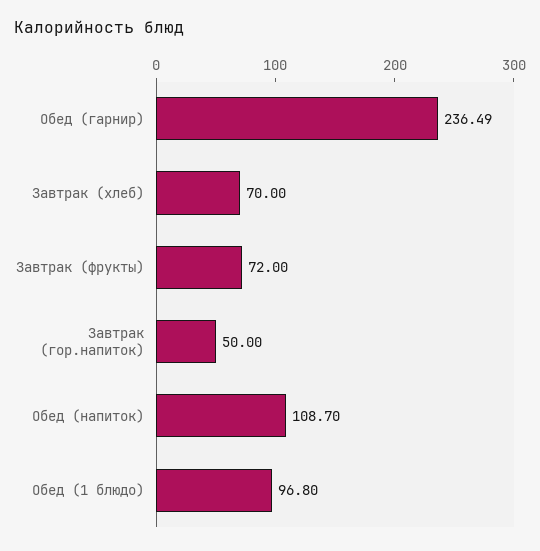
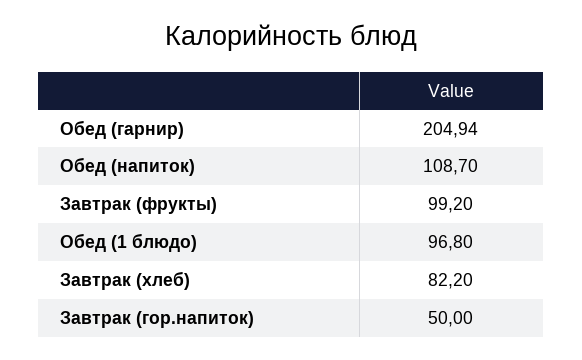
  {
-   "Обед (гарнир)": 236.49,
+   "Обед (гарнир)": 204.94,
-   "Завтрак (хлеб)": 70,
+   "Завтрак (хлеб)": 82.2,
-   "Завтрак (фрукты)": 72,
+   "Завтрак (фрукты)": 99.2,
    "Завтрак (гор.напиток)": 50,
    "Обед (напиток)": 108.7,
    "Обед (1 блюдо)": 96.8
  }

